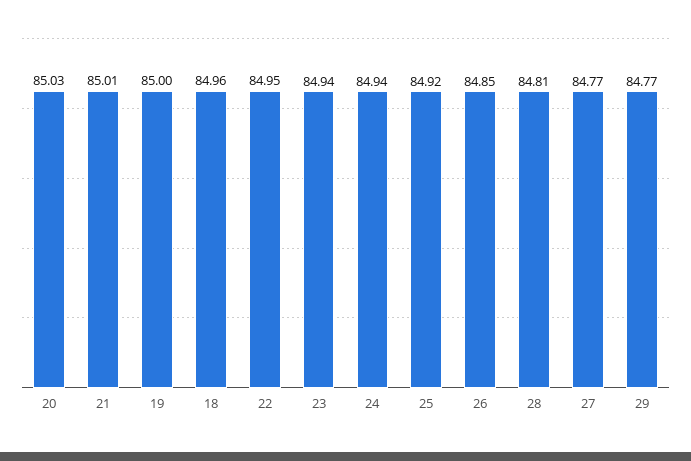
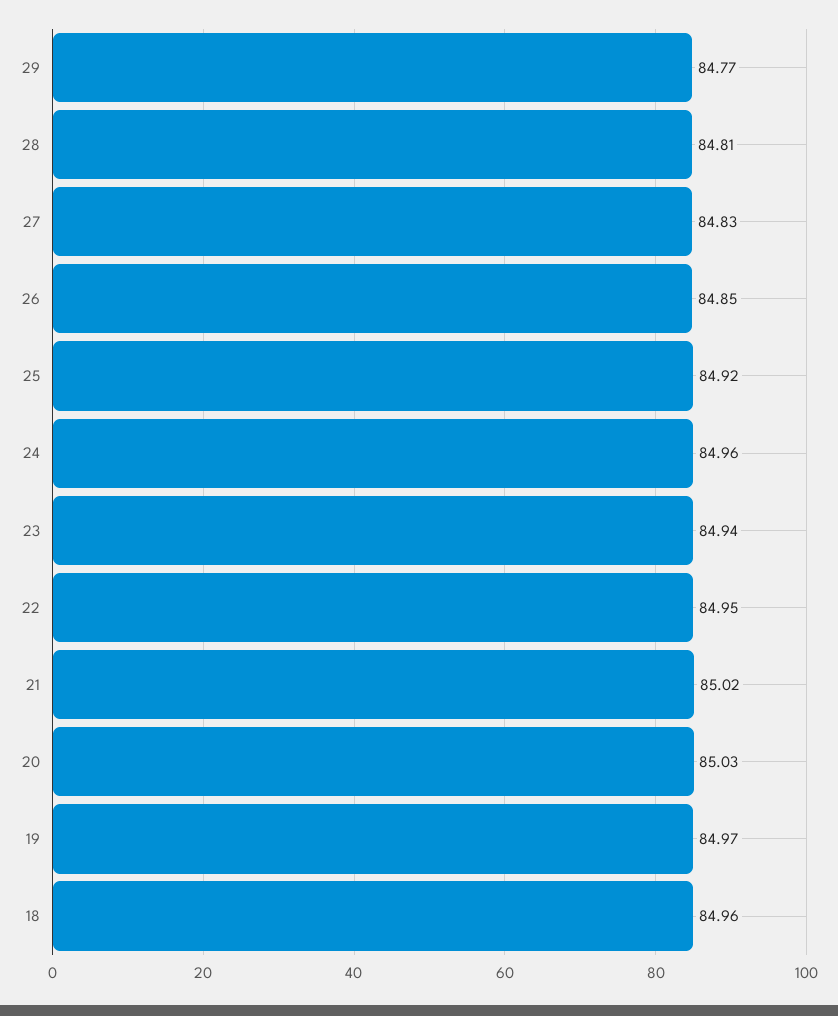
  {
    "20": 85.03,
-   "21": 85.01,
+   "21": 85.02,
-   "19": 85,
+   "19": 84.97,
    "18": 84.96,
    "22": 84.95,
    "23": 84.94,
-   "24": 84.94,
+   "24": 84.96,
    "25": 84.92,
    "26": 84.85,
    "28": 84.81,
-   "27": 84.77,
+   "27": 84.83,
    "29": 84.77
  }

